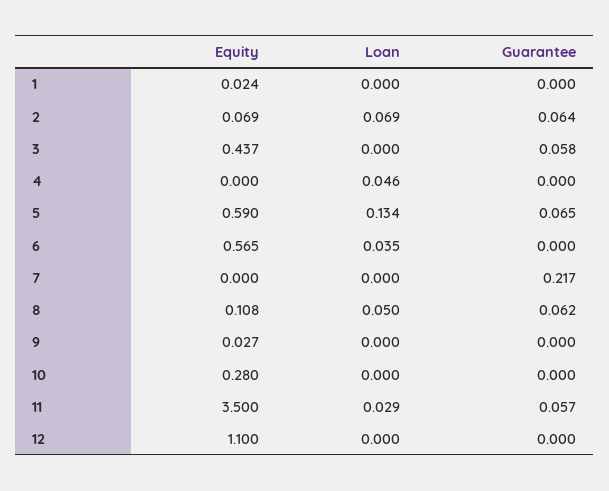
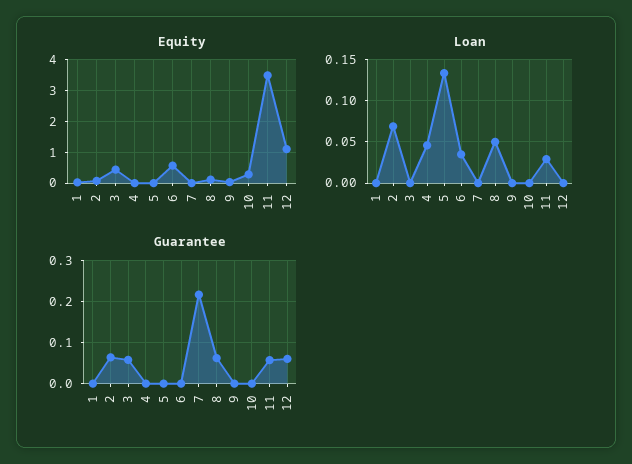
  {
    "Equity": {
      "1": 0.024,
      "2": 0.069,
      "3": 0.437,
      "4": 0,
-     "5": 0.59,
+     "5": 0,
      "6": 0.565,
      "7": 0,
      "8": 0.108,
      "9": 0.027,
      "10": 0.28,
      "11": 3.5,
      "12": 1.1
    },
    "Loan": {
      "1": 0,
      "2": 0.069,
      "3": 0,
      "4": 0.046,
      "5": 0.134,
      "6": 0.035,
      "7": 0,
      "8": 0.05,
      "9": 0,
      "10": 0,
      "11": 0.029,
      "12": 0
    },
    "Guarantee": {
      "1": 0,
      "2": 0.064,
      "3": 0.058,
      "4": 0,
-     "5": 0.065,
+     "5": 0,
      "6": 0,
      "7": 0.217,
      "8": 0.062,
      "9": 0,
      "10": 0,
      "11": 0.057,
-     "12": 0
+     "12": 0.06
    }
  }

